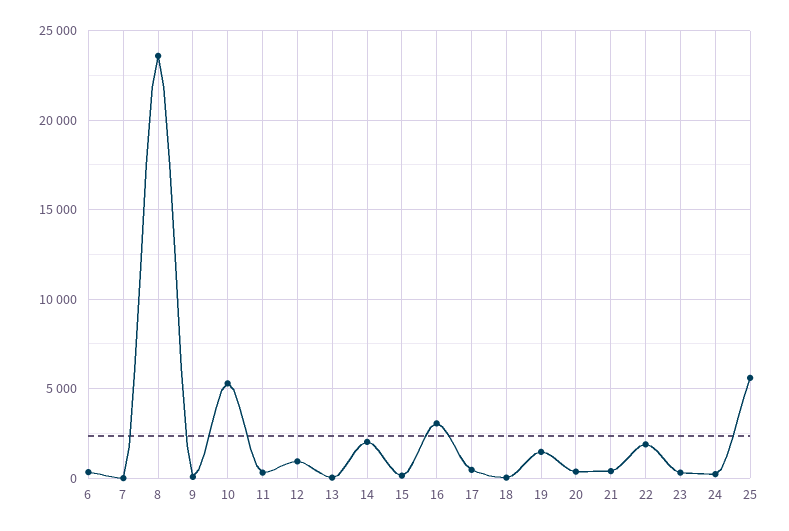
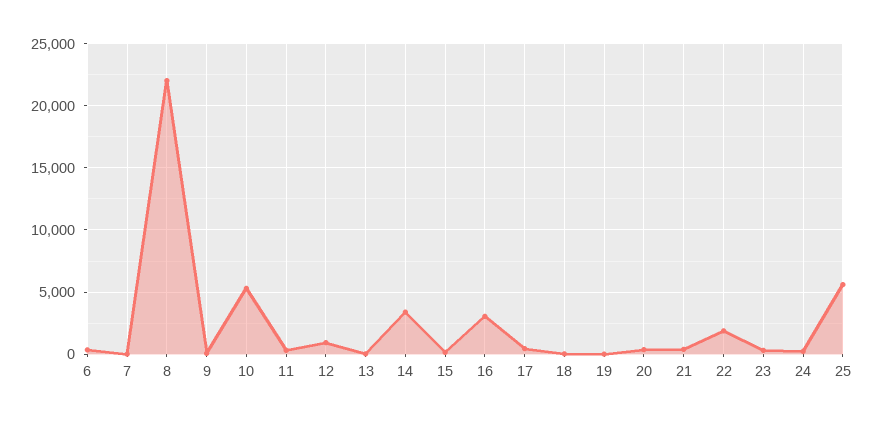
  {
    "6": 500,
    "7": 0,
-   "8": 23500,
+   "8": 22000,
    "9": 0,
    "10": 5500,
    "11": 500,
    "12": 1000,
    "13": 0,
-   "14": 2000,
+   "14": 3500,
    "15": 0,
    "16": 3000,
    "17": 500,
    "18": 0,
-   "19": 1500,
+   "19": 0,
    "20": 500,
    "21": 500,
    "22": 2000,
    "23": 500,
    "24": 0,
    "25": 5500
  }

